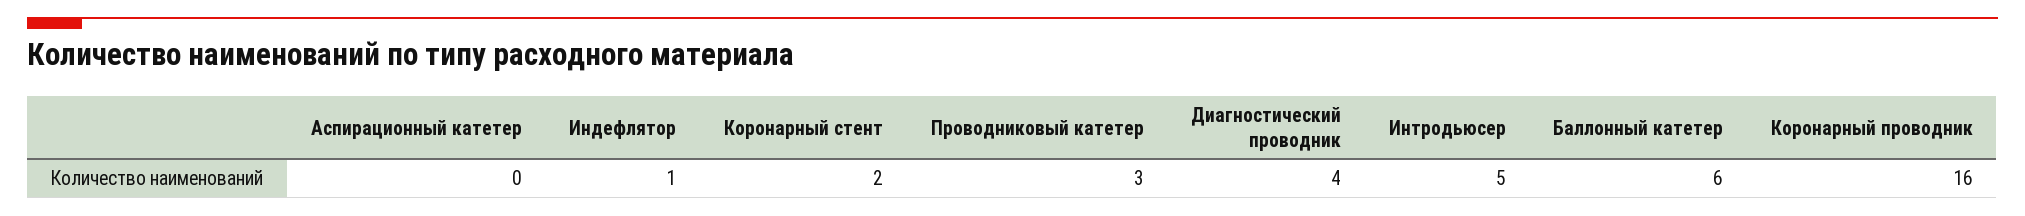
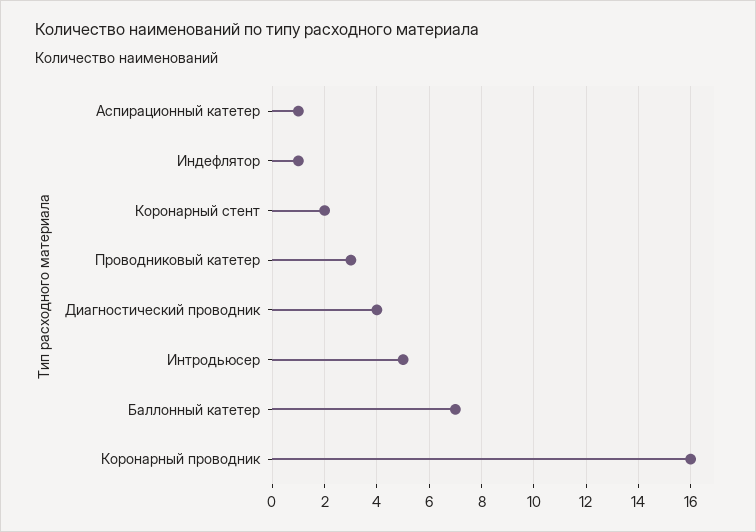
  {
-   "Аспирационный катетер": 0,
+   "Аспирационный катетер": 1,
    "Индефлятор": 1,
    "Коронарный стент": 2,
    "Проводниковый катетер": 3,
    "Диагностический проводник": 4,
    "Интродьюсер": 5,
-   "Баллонный катетер": 6,
+   "Баллонный катетер": 7,
    "Коронарный проводник": 16
  }

